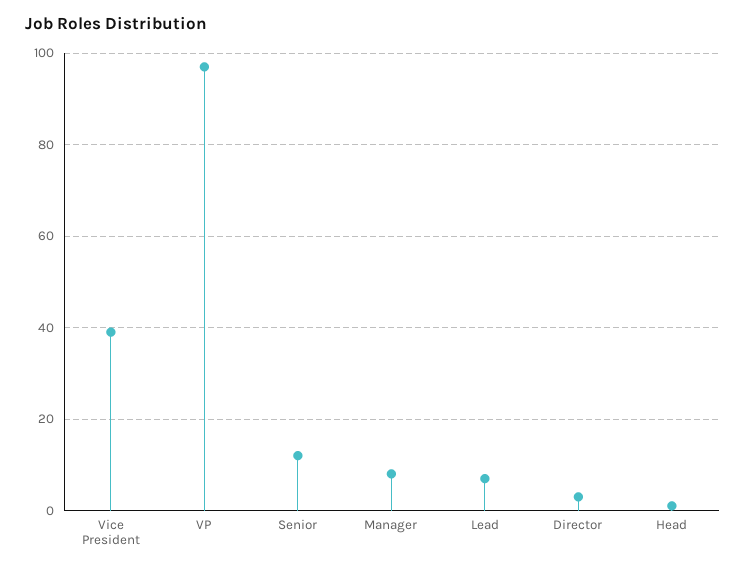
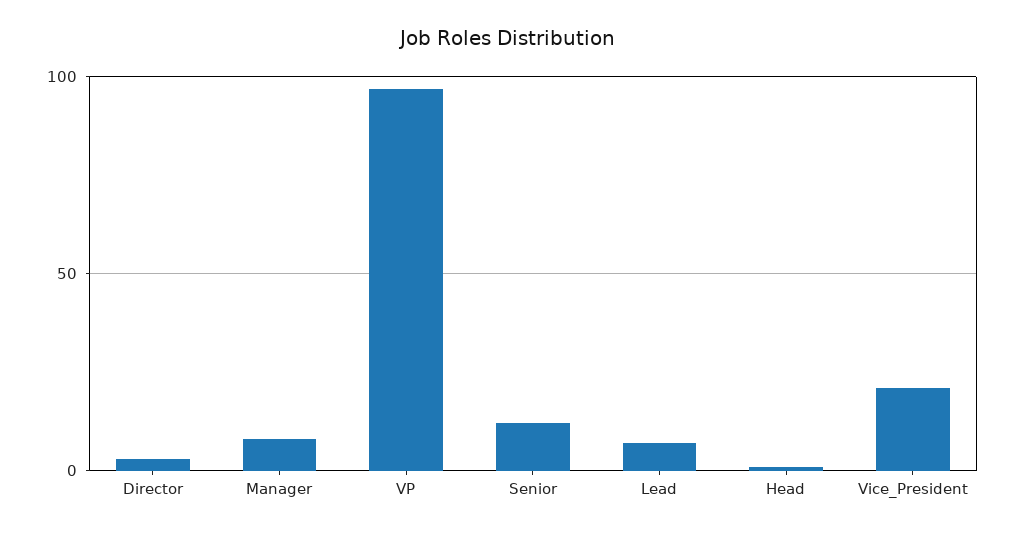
  {
-   "Vice President": 40,
+   "Vice President": 20,
    "VP": 95,
    "Senior": 10,
    "Manager": 10,
    "Lead": 5,
    "Director": 5,
    "Head": 0
  }

